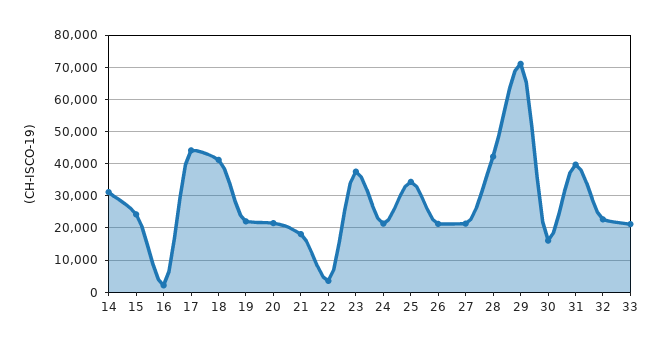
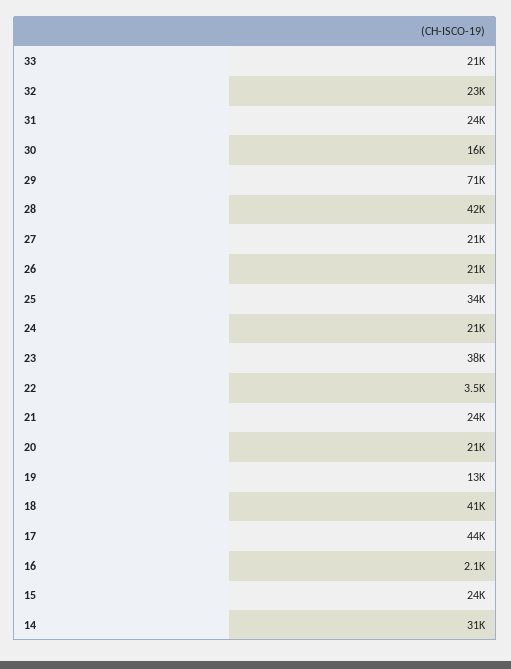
  {
    "14": 31000,
    "15": 24000,
    "16": 2100,
    "17": 44000,
    "18": 41000,
-   "19": 22000,
+   "19": 13000,
    "20": 21000,
-   "21": 18000,
+   "21": 24000,
    "22": 3500,
    "23": 38000,
    "24": 21000,
    "25": 34000,
    "26": 21000,
    "27": 21000,
    "28": 42000,
    "29": 71000,
    "30": 16000,
-   "31": 40000,
+   "31": 24000,
    "32": 23000,
    "33": 21000
  }

